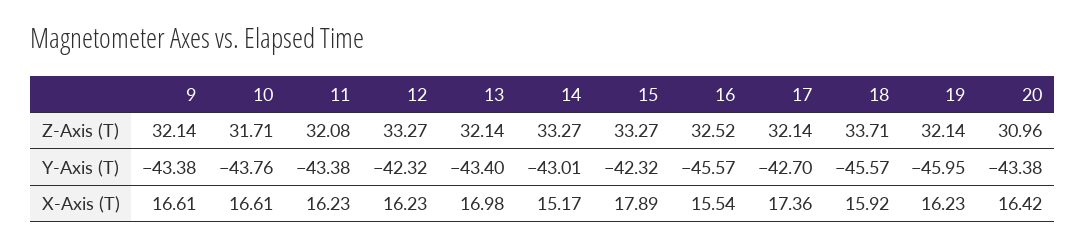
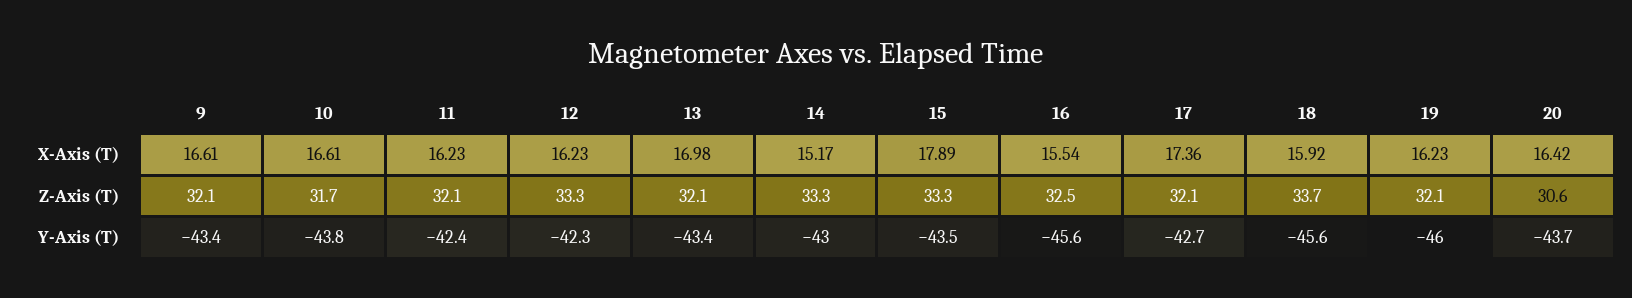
  {
    "9": {
      "Z-Axis (T)": 32.14,
      "Y-Axis (T)": -43.38,
      "X-Axis (T)": 16.61
    },
    "10": {
      "Z-Axis (T)": 31.71,
      "Y-Axis (T)": -43.76,
      "X-Axis (T)": 16.61
    },
    "11": {
      "Z-Axis (T)": 32.08,
-     "Y-Axis (T)": -43.38,
+     "Y-Axis (T)": -42.4,
      "X-Axis (T)": 16.23
    },
    "12": {
      "Z-Axis (T)": 33.27,
      "Y-Axis (T)": -42.32,
      "X-Axis (T)": 16.23
    },
    "13": {
      "Z-Axis (T)": 32.14,
      "Y-Axis (T)": -43.4,
      "X-Axis (T)": 16.98
    },
    "14": {
      "Z-Axis (T)": 33.27,
      "Y-Axis (T)": -43.01,
      "X-Axis (T)": 15.17
    },
    "15": {
      "Z-Axis (T)": 33.27,
-     "Y-Axis (T)": -42.32,
+     "Y-Axis (T)": -43.5,
      "X-Axis (T)": 17.89
    },
    "16": {
      "Z-Axis (T)": 32.52,
      "Y-Axis (T)": -45.57,
      "X-Axis (T)": 15.54
    },
    "17": {
      "Z-Axis (T)": 32.14,
      "Y-Axis (T)": -42.7,
      "X-Axis (T)": 17.36
    },
    "18": {
      "Z-Axis (T)": 33.71,
      "Y-Axis (T)": -45.57,
      "X-Axis (T)": 15.92
    },
    "19": {
      "Z-Axis (T)": 32.14,
      "Y-Axis (T)": -45.95,
      "X-Axis (T)": 16.23
    },
    "20": {
-     "Z-Axis (T)": 30.96,
+     "Z-Axis (T)": 30.6,
-     "Y-Axis (T)": -43.38,
+     "Y-Axis (T)": -43.7,
      "X-Axis (T)": 16.42
    }
  }

